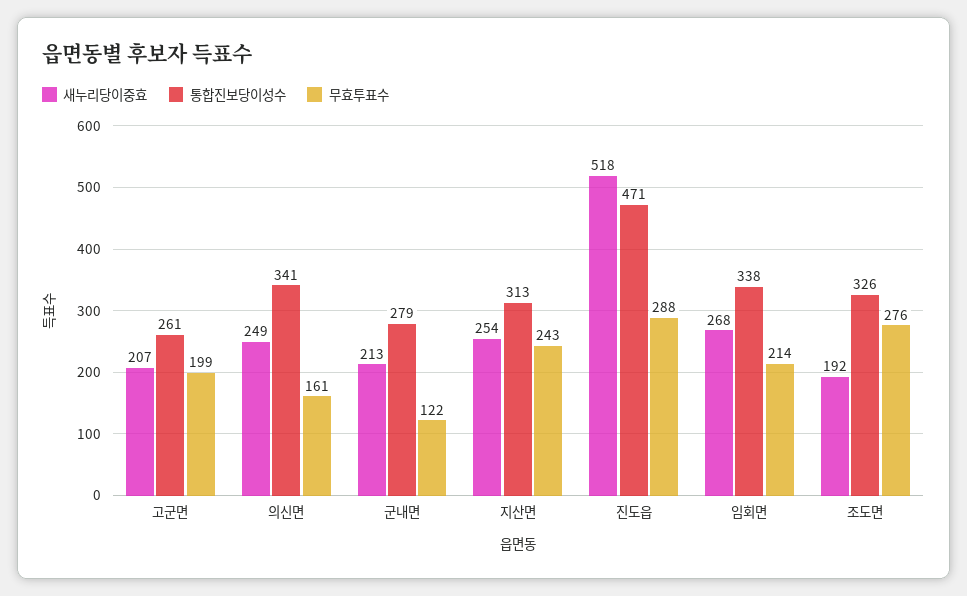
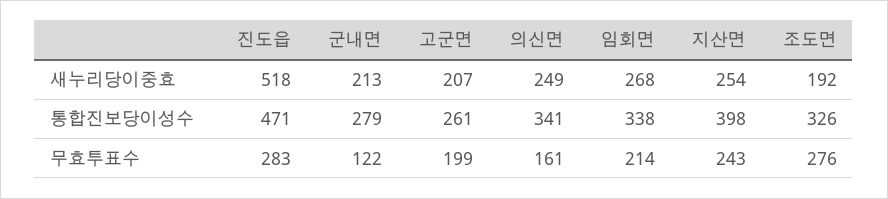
  {
    "새누리당이중효": {
      "고군면": 207,
      "의신면": 249,
      "군내면": 213,
      "지산면": 254,
      "진도읍": 518,
      "임회면": 268,
      "조도면": 192
    },
    "통합진보당이성수": {
      "고군면": 261,
      "의신면": 341,
      "군내면": 279,
-     "지산면": 313,
+     "지산면": 398,
      "진도읍": 471,
      "임회면": 338,
      "조도면": 326
    },
    "무효투표수": {
      "고군면": 199,
      "의신면": 161,
      "군내면": 122,
      "지산면": 243,
-     "진도읍": 288,
+     "진도읍": 283,
      "임회면": 214,
      "조도면": 276
    }
  }

